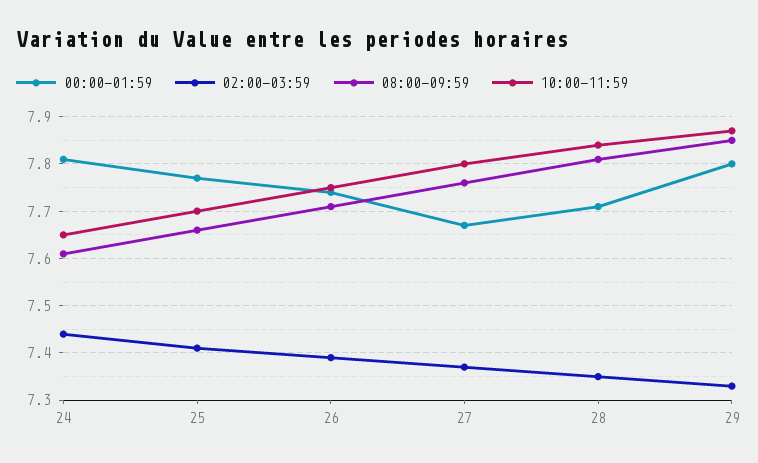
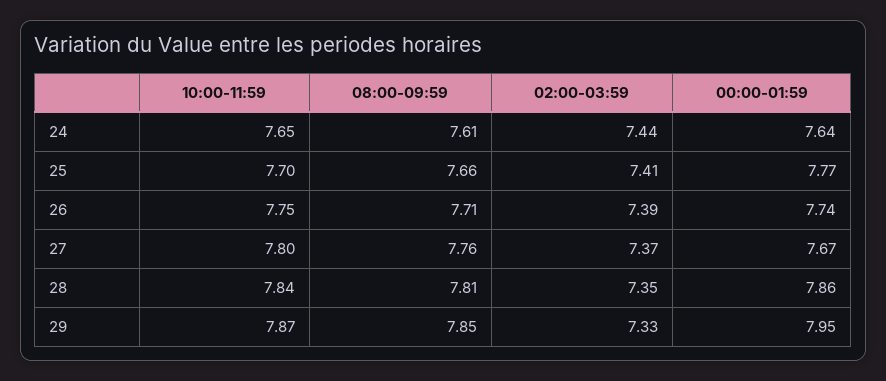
  {
    "00:00-01:59": {
-     "24": 7.8,
+     "24": 7.64,
      "25": 7.77,
      "26": 7.74,
      "27": 7.67,
-     "28": 7.7,
+     "28": 7.86,
-     "29": 7.8
+     "29": 7.95
    },
    "02:00-03:59": {
      "24": 7.44,
      "25": 7.41,
      "26": 7.39,
      "27": 7.37,
      "28": 7.35,
      "29": 7.33
    },
    "08:00-09:59": {
      "24": 7.61,
      "25": 7.66,
      "26": 7.71,
      "27": 7.76,
      "28": 7.81,
      "29": 7.85
    },
    "10:00-11:59": {
      "24": 7.65,
      "25": 7.7,
      "26": 7.75,
      "27": 7.8,
      "28": 7.84,
      "29": 7.87
    }
  }

